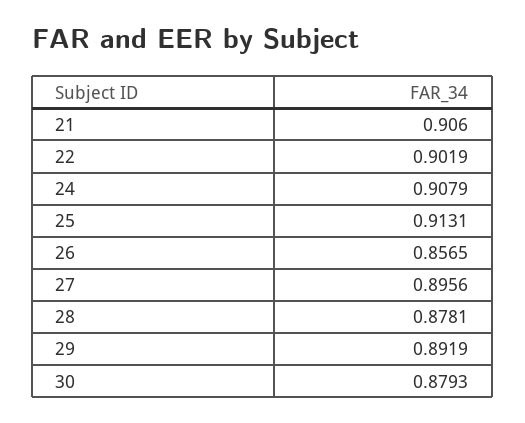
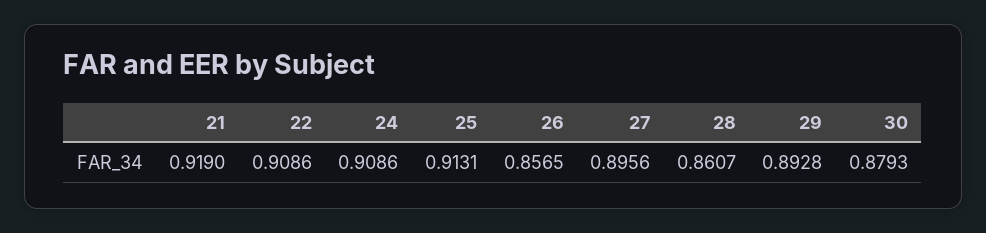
  {
-   "21": 0.906,
+   "21": 0.919,
-   "22": 0.9019,
+   "22": 0.9086,
-   "24": 0.9079,
+   "24": 0.9086,
    "25": 0.9131,
    "26": 0.8565,
    "27": 0.8956,
-   "28": 0.8781,
+   "28": 0.8607,
-   "29": 0.8919,
+   "29": 0.8928,
    "30": 0.8793
  }

